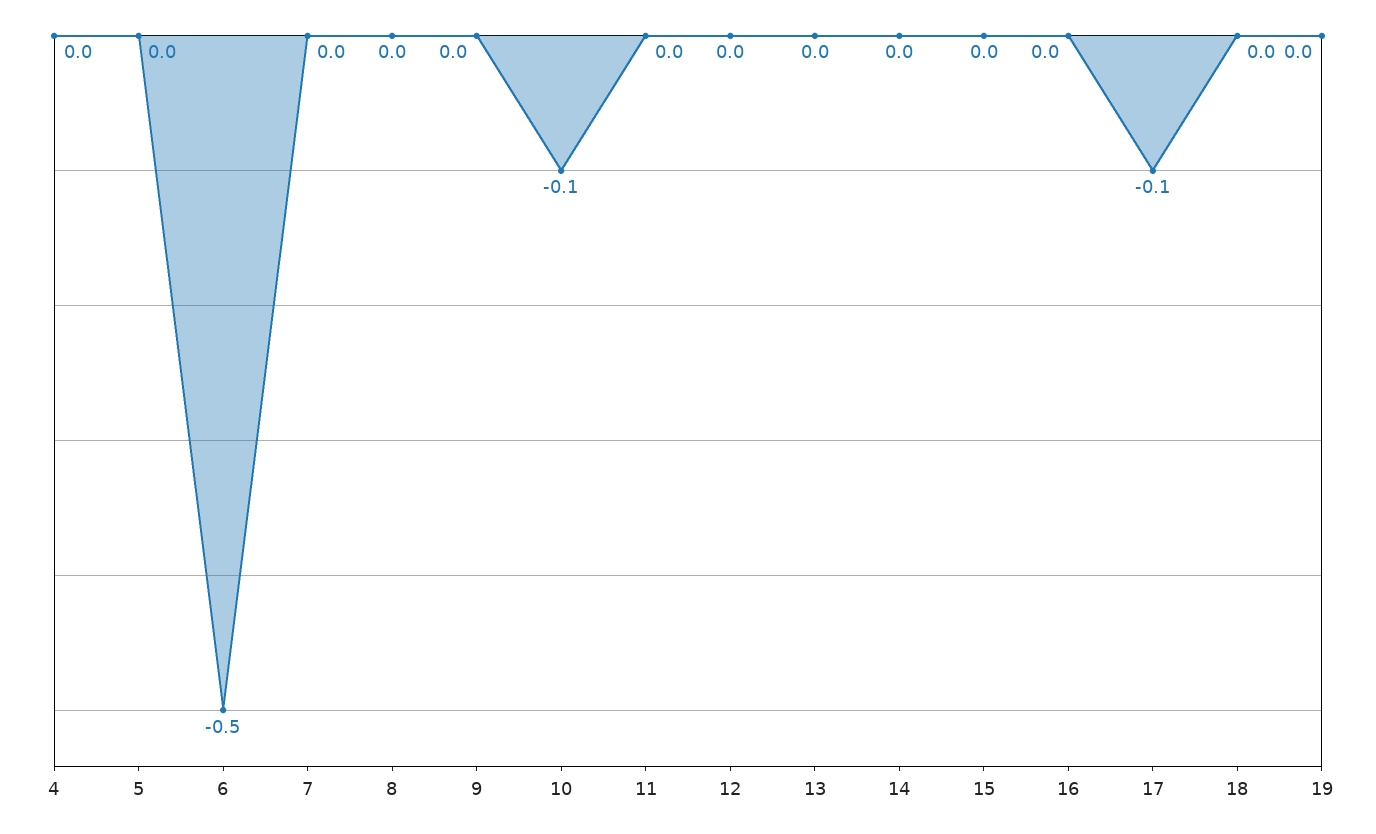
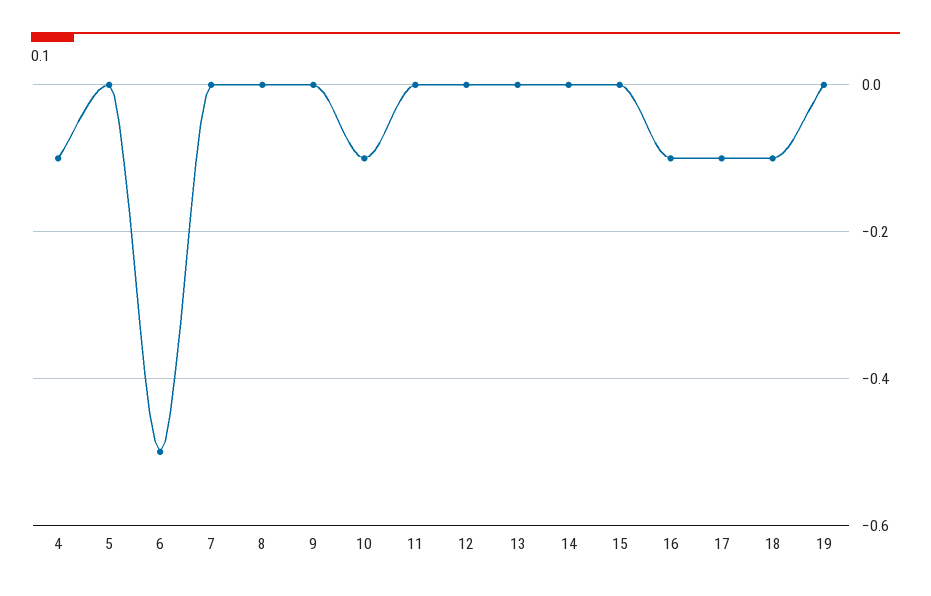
  {
-   "4": 0,
+   "4": -0.1,
    "5": 0,
    "6": -0.5,
    "7": 0,
    "8": 0,
    "9": 0,
    "10": -0.1,
    "11": 0,
    "12": 0,
    "13": 0,
    "14": 0,
    "15": 0,
-   "16": 0,
+   "16": -0.1,
    "17": -0.1,
-   "18": 0,
+   "18": -0.1,
    "19": 0
  }

